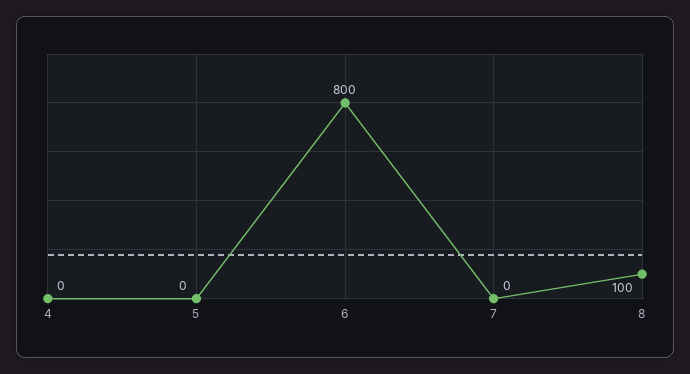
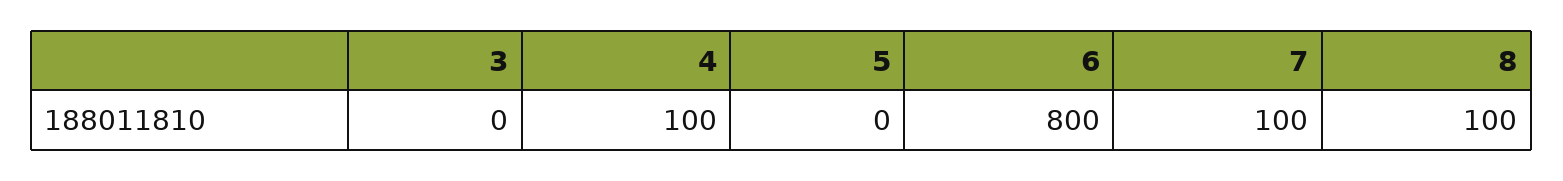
  {
-   "4": 0,
+   "4": 100,
    "5": 0,
    "6": 800,
-   "7": 0,
+   "7": 100,
-   "8": 100
+   "8": 100,
+   "3": 0
  }

